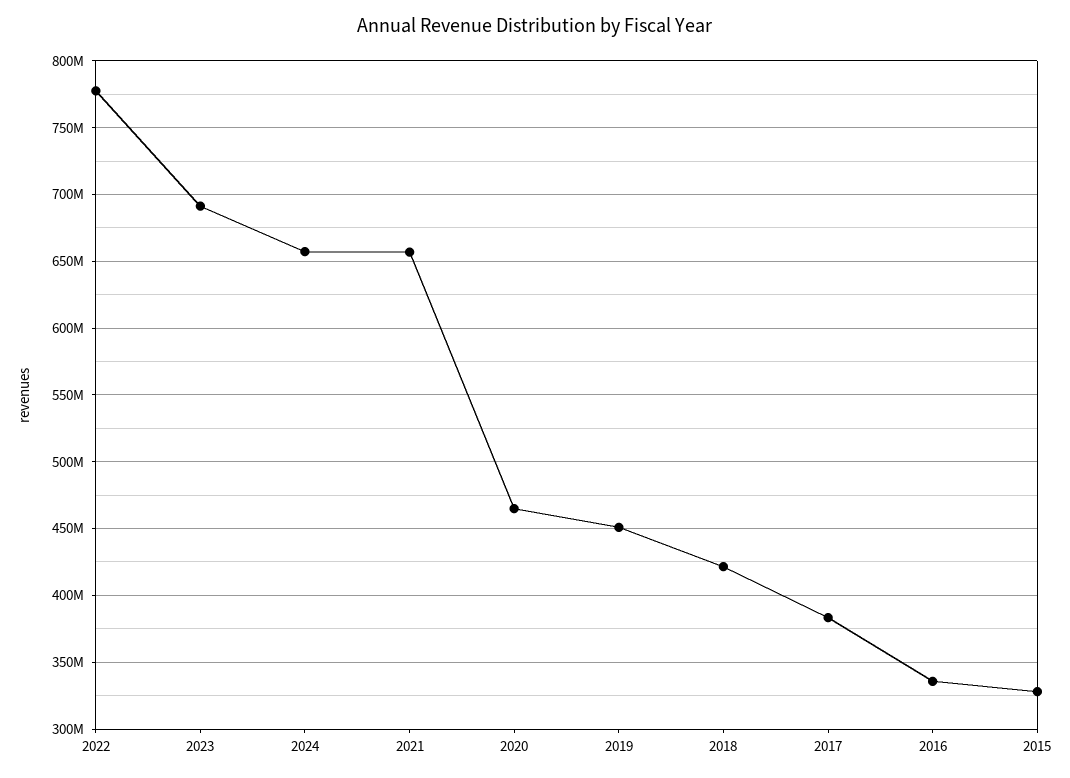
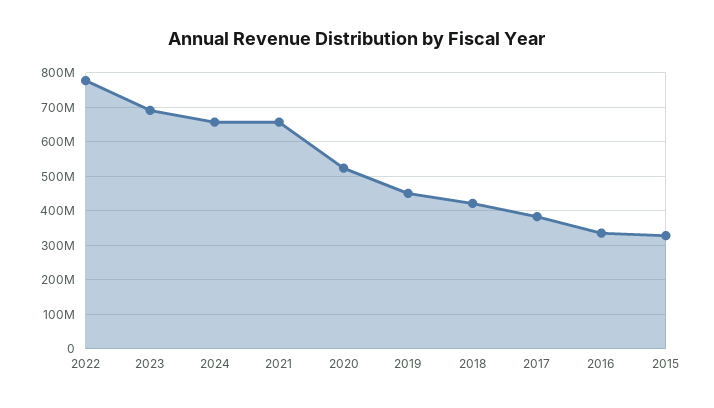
  {
    "2022": 780000000,
    "2023": 690000000,
    "2024": 655000000,
    "2021": 655000000,
-   "2020": 465000000,
+   "2020": 520000000,
    "2019": 450000000,
    "2018": 420000000,
    "2017": 385000000,
    "2016": 335000000,
    "2015": 330000000
  }

